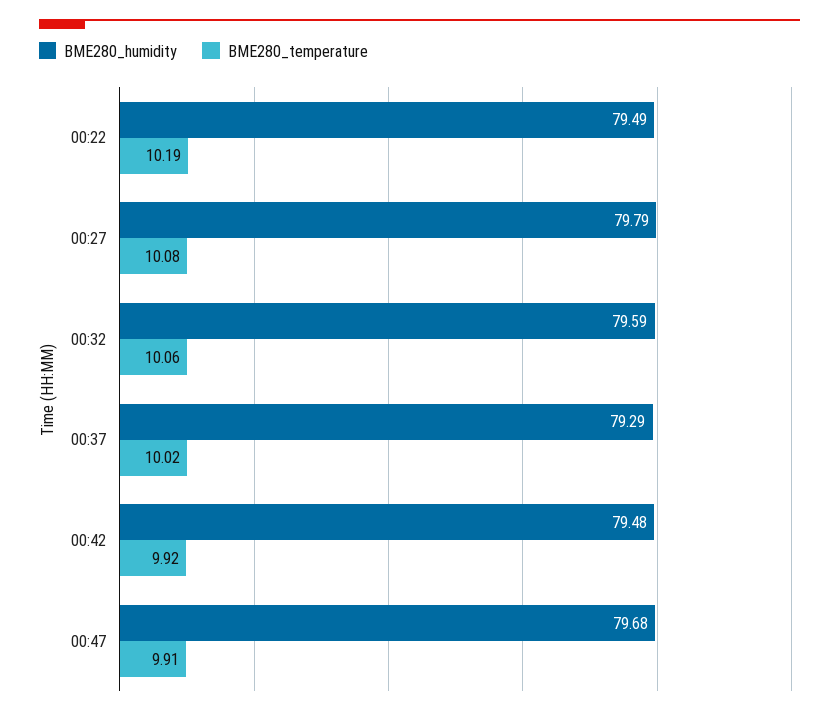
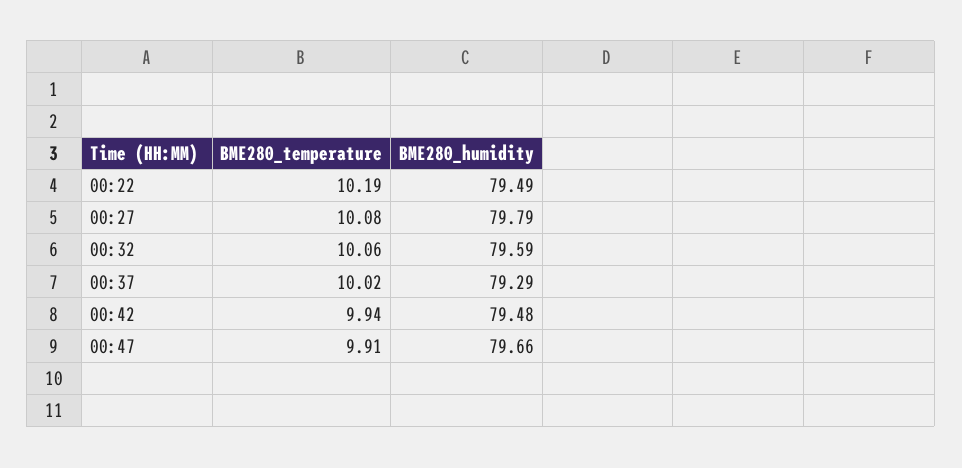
  {
    "BME280_humidity": {
      "00:22": 79.49,
      "00:27": 79.79,
      "00:32": 79.59,
      "00:37": 79.29,
      "00:42": 79.48,
-     "00:47": 79.68
+     "00:47": 79.66
    },
    "BME280_temperature": {
      "00:22": 10.19,
      "00:27": 10.08,
      "00:32": 10.06,
      "00:37": 10.02,
-     "00:42": 9.92,
+     "00:42": 9.94,
      "00:47": 9.91
    }
  }

